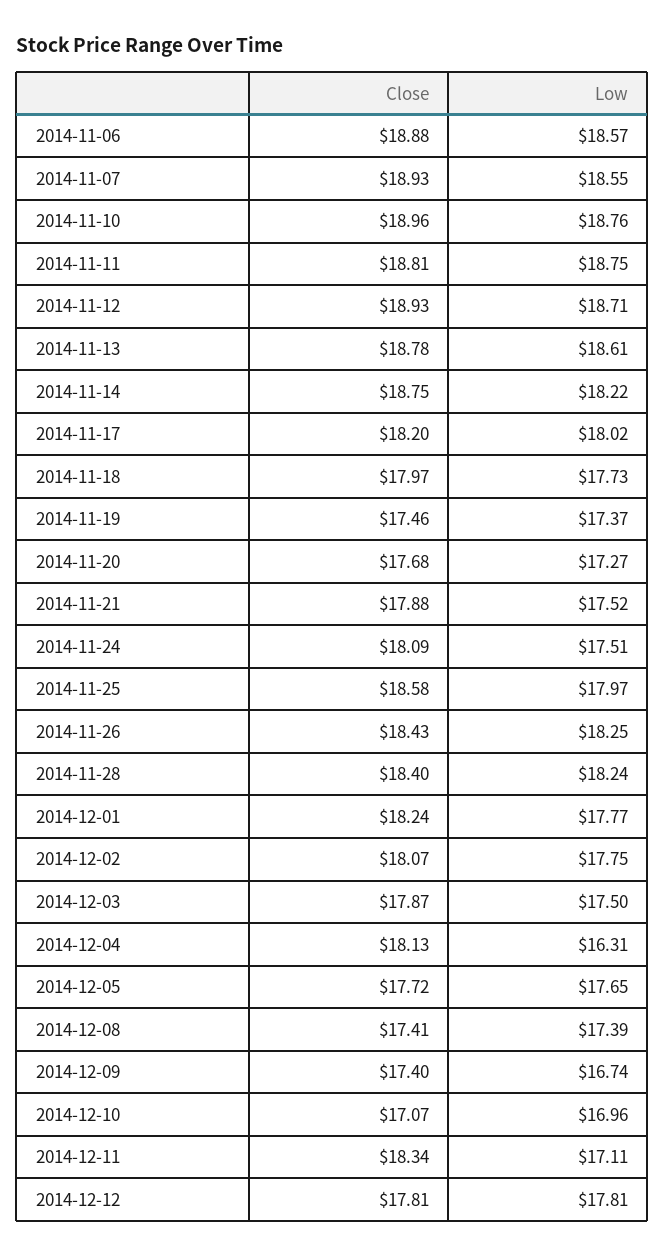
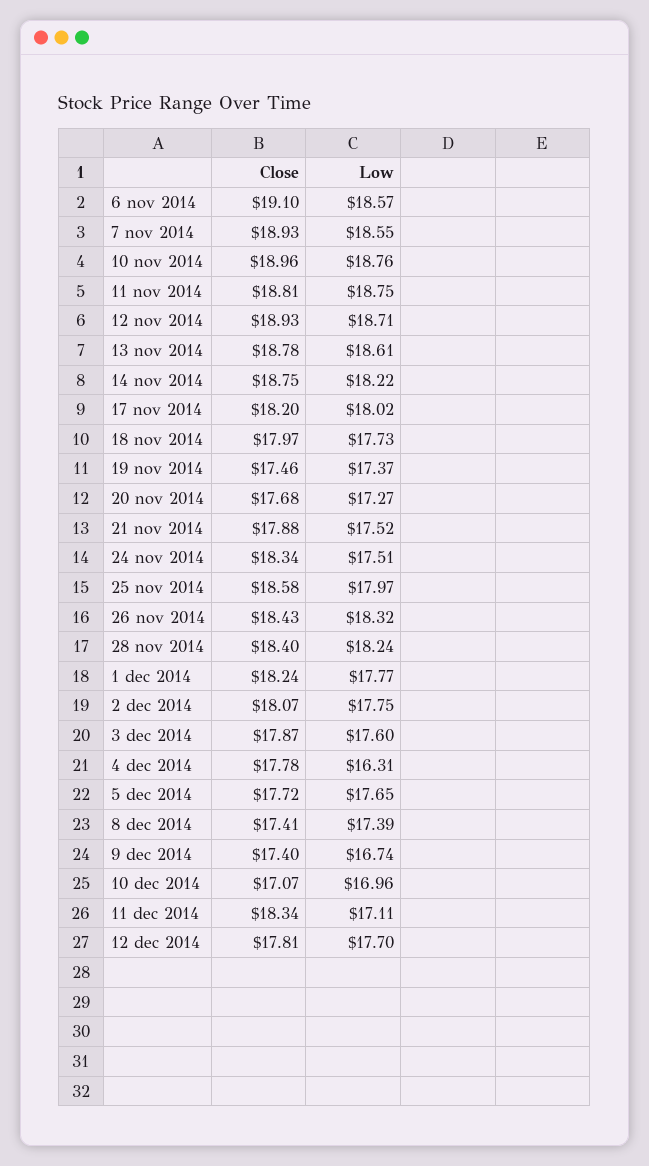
  {
    "Close": {
-     "2014-11-06": 18.88,
+     "2014-11-06": 19.1,
      "2014-11-07": 18.93,
      "2014-11-10": 18.96,
      "2014-11-11": 18.81,
      "2014-11-12": 18.93,
      "2014-11-13": 18.78,
      "2014-11-14": 18.75,
      "2014-11-17": 18.2,
      "2014-11-18": 17.97,
      "2014-11-19": 17.46,
      "2014-11-20": 17.68,
      "2014-11-21": 17.88,
-     "2014-11-24": 18.09,
+     "2014-11-24": 18.34,
      "2014-11-25": 18.58,
      "2014-11-26": 18.43,
      "2014-11-28": 18.4,
      "2014-12-01": 18.24,
      "2014-12-02": 18.07,
      "2014-12-03": 17.87,
-     "2014-12-04": 18.13,
+     "2014-12-04": 17.78,
      "2014-12-05": 17.72,
      "2014-12-08": 17.41,
      "2014-12-09": 17.4,
      "2014-12-10": 17.07,
      "2014-12-11": 18.34,
      "2014-12-12": 17.81
    },
    "Low": {
      "2014-11-06": 18.57,
      "2014-11-07": 18.55,
      "2014-11-10": 18.76,
      "2014-11-11": 18.75,
      "2014-11-12": 18.71,
      "2014-11-13": 18.61,
      "2014-11-14": 18.22,
      "2014-11-17": 18.02,
      "2014-11-18": 17.73,
      "2014-11-19": 17.37,
      "2014-11-20": 17.27,
      "2014-11-21": 17.52,
      "2014-11-24": 17.51,
      "2014-11-25": 17.97,
-     "2014-11-26": 18.25,
+     "2014-11-26": 18.32,
      "2014-11-28": 18.24,
      "2014-12-01": 17.77,
      "2014-12-02": 17.75,
-     "2014-12-03": 17.5,
+     "2014-12-03": 17.6,
      "2014-12-04": 16.31,
      "2014-12-05": 17.65,
      "2014-12-08": 17.39,
      "2014-12-09": 16.74,
      "2014-12-10": 16.96,
      "2014-12-11": 17.11,
-     "2014-12-12": 17.81
+     "2014-12-12": 17.7
    }
  }

